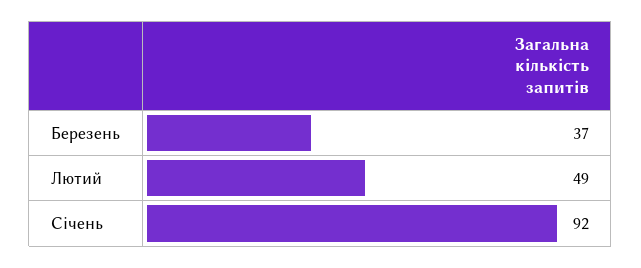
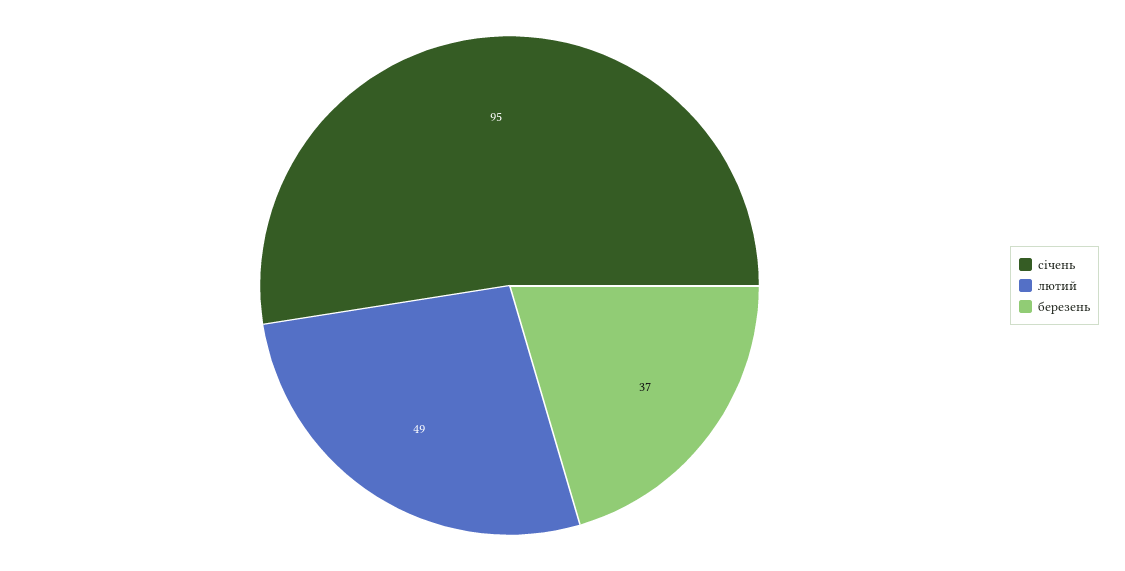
  {
    "Березень": 37,
    "Лютий": 49,
-   "Січень": 92
+   "Січень": 95
  }

